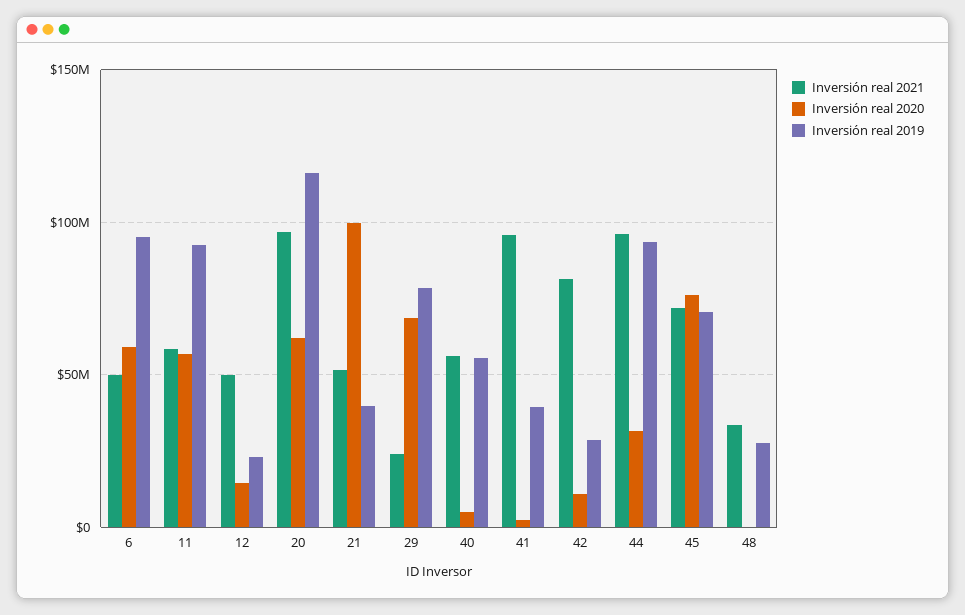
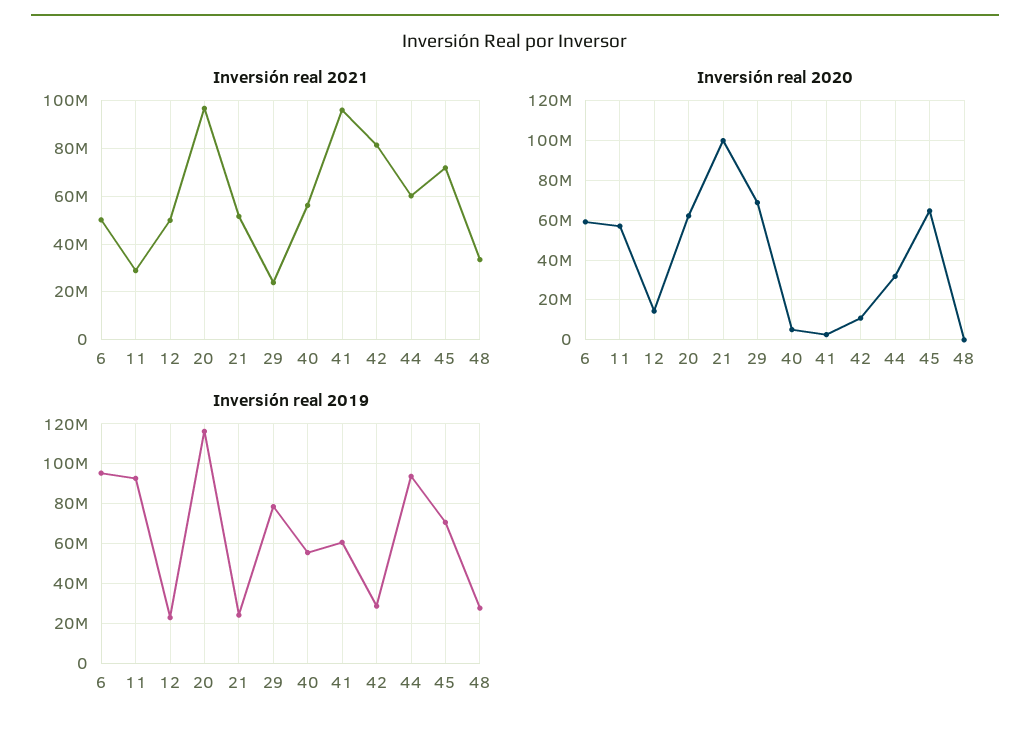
  {
    "Inversión real 2021": {
      "6": 50000000,
-     "11": 60000000,
+     "11": 30000000,
      "12": 50000000,
      "20": 95000000,
      "21": 50000000,
      "29": 25000000,
      "40": 55000000,
      "41": 95000000,
      "42": 80000000,
-     "44": 95000000,
+     "44": 60000000,
      "45": 70000000,
      "48": 35000000
    },
    "Inversión real 2020": {
      "6": 60000000,
      "11": 55000000,
      "12": 15000000,
      "20": 60000000,
      "21": 100000000,
      "29": 70000000,
      "40": 5000000,
      "41": 5000000,
      "42": 10000000,
      "44": 30000000,
-     "45": 75000000,
+     "45": 65000000,
      "48": 0
    },
    "Inversión real 2019": {
      "6": 95000000,
      "11": 95000000,
      "12": 25000000,
      "20": 115000000,
-     "21": 40000000,
+     "21": 25000000,
      "29": 80000000,
      "40": 55000000,
-     "41": 40000000,
+     "41": 60000000,
      "42": 30000000,
      "44": 95000000,
      "45": 70000000,
      "48": 30000000
    }
  }

